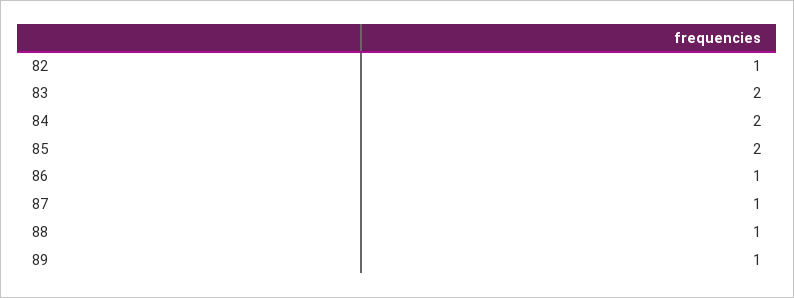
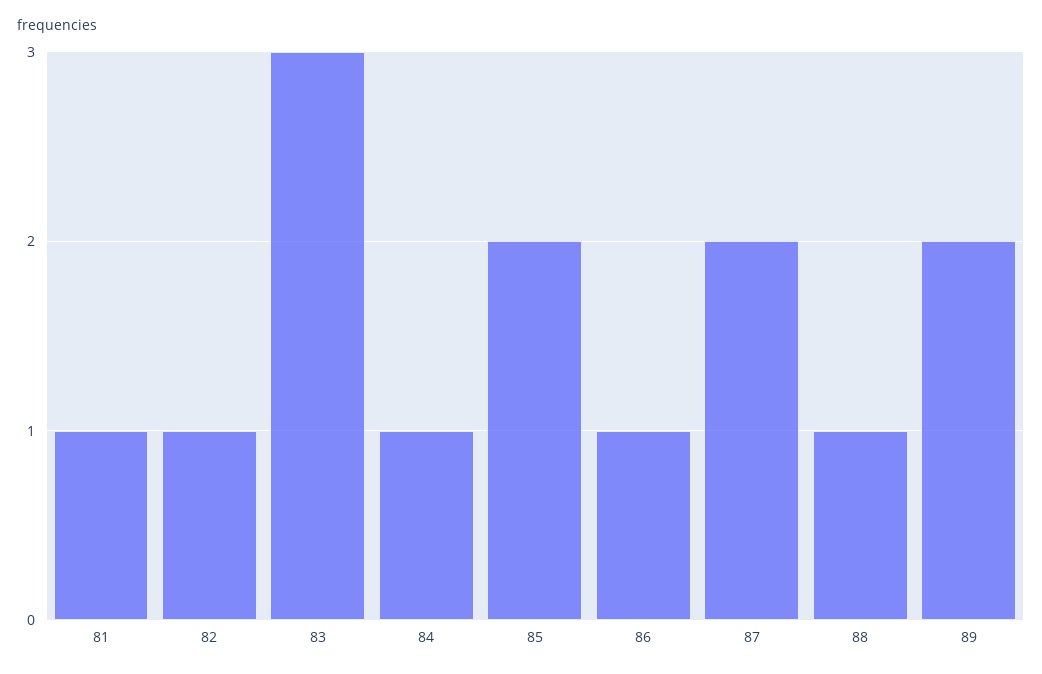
  {
    "82": 1,
-   "83": 2,
+   "83": 3,
-   "84": 2,
+   "84": 1,
    "85": 2,
    "86": 1,
-   "87": 1,
+   "87": 2,
    "88": 1,
-   "89": 1
+   "89": 2,
+   "81": 1
  }

